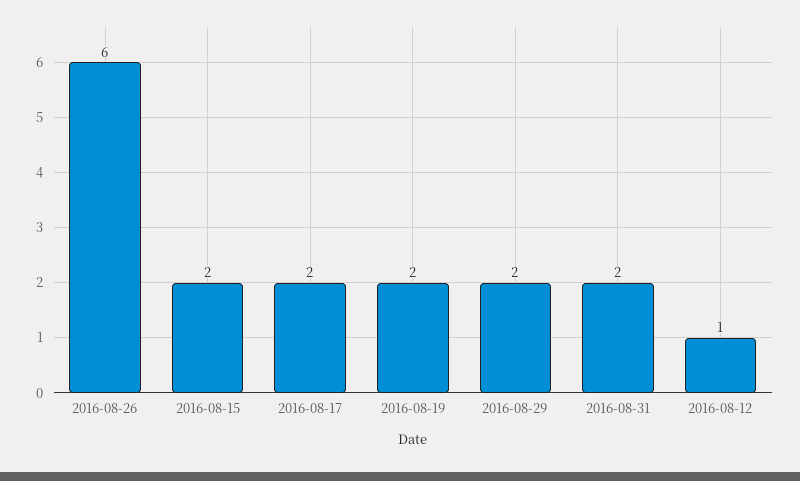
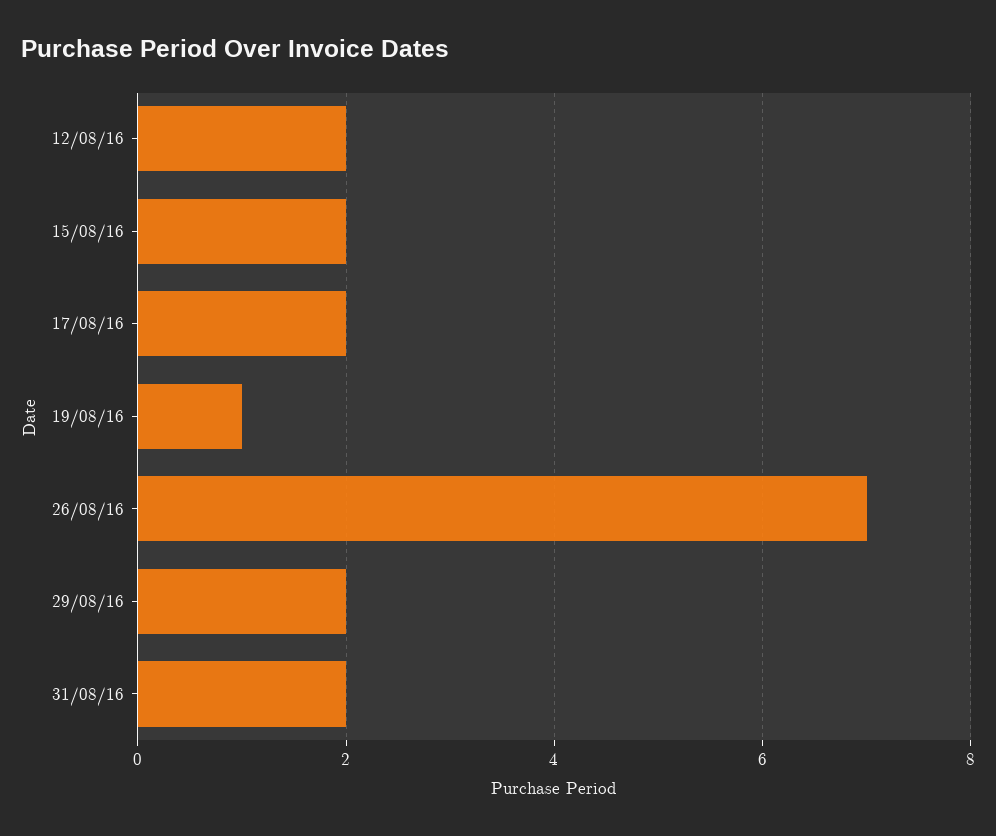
  {
-   "2016-08-26": 6,
+   "2016-08-26": 7,
    "2016-08-15": 2,
    "2016-08-17": 2,
-   "2016-08-19": 2,
+   "2016-08-19": 1,
    "2016-08-29": 2,
    "2016-08-31": 2,
-   "2016-08-12": 1
+   "2016-08-12": 2
  }

